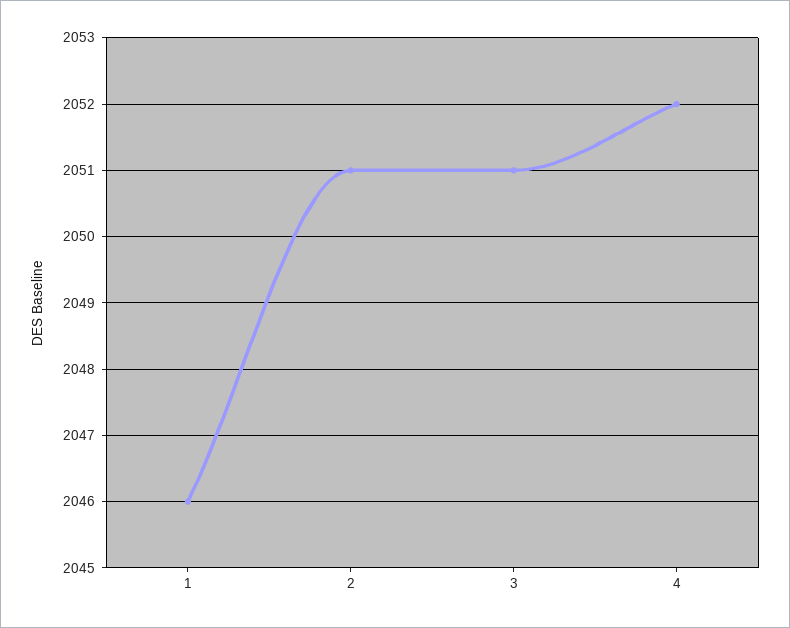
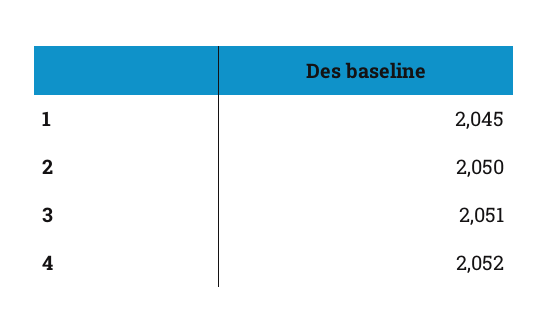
  {
-   "1": 2046,
+   "1": 2045,
-   "2": 2051,
+   "2": 2050,
    "3": 2051,
    "4": 2052
  }

